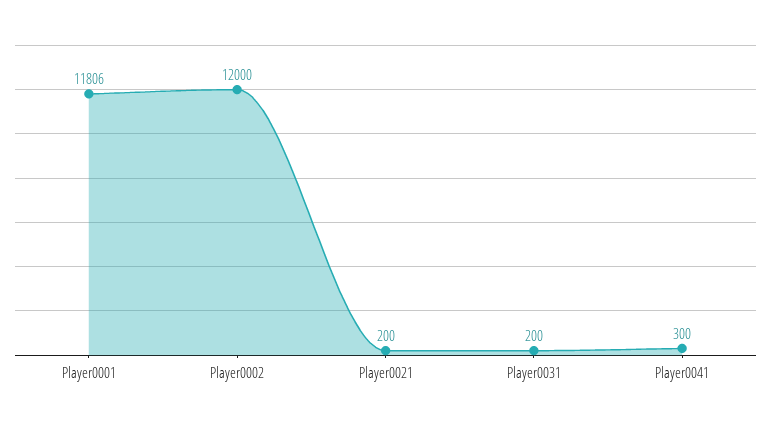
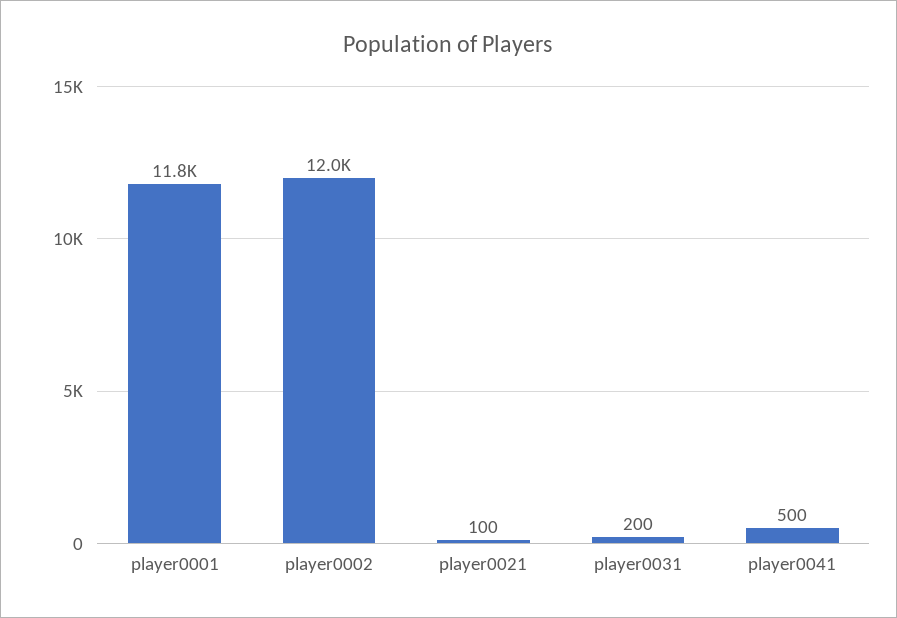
  {
    "Player0001": 11806,
    "Player0002": 12000,
-   "Player0021": 200,
+   "Player0021": 100,
    "Player0031": 200,
-   "Player0041": 300
+   "Player0041": 500
  }

